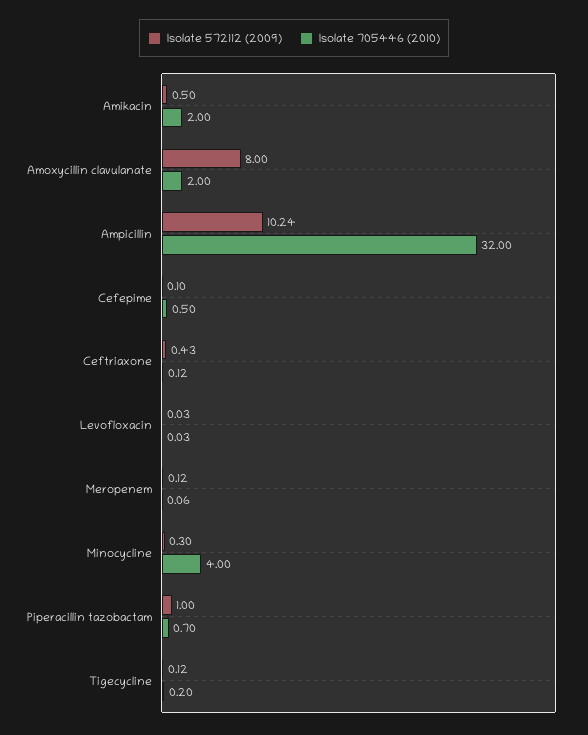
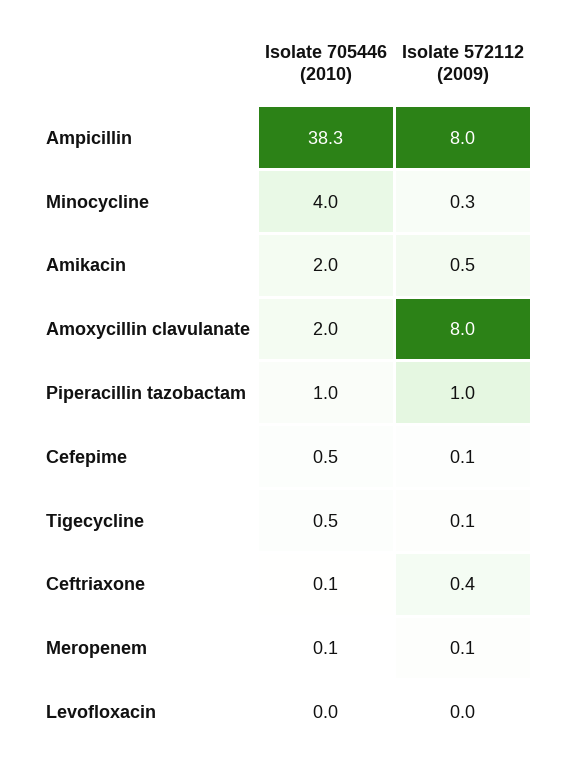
  {
    "Isolate 572112 (2009)": {
      "Amikacin": 0.5,
      "Amoxycillin clavulanate": 8,
-     "Ampicillin": 10.24,
+     "Ampicillin": 8,
      "Cefepime": 0.1,
      "Ceftriaxone": 0.43,
      "Levofloxacin": 0.03,
      "Meropenem": 0.12,
      "Minocycline": 0.3,
      "Piperacillin tazobactam": 1,
      "Tigecycline": 0.12
    },
    "Isolate 705446 (2010)": {
      "Amikacin": 2,
      "Amoxycillin clavulanate": 2,
-     "Ampicillin": 32,
+     "Ampicillin": 38.3,
      "Cefepime": 0.5,
      "Ceftriaxone": 0.12,
      "Levofloxacin": 0.03,
      "Meropenem": 0.06,
      "Minocycline": 4,
-     "Piperacillin tazobactam": 0.7,
+     "Piperacillin tazobactam": 1,
-     "Tigecycline": 0.2
+     "Tigecycline": 0.5
    }
  }

